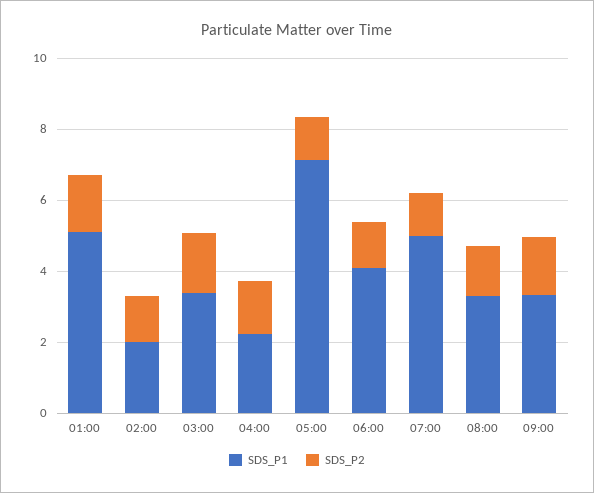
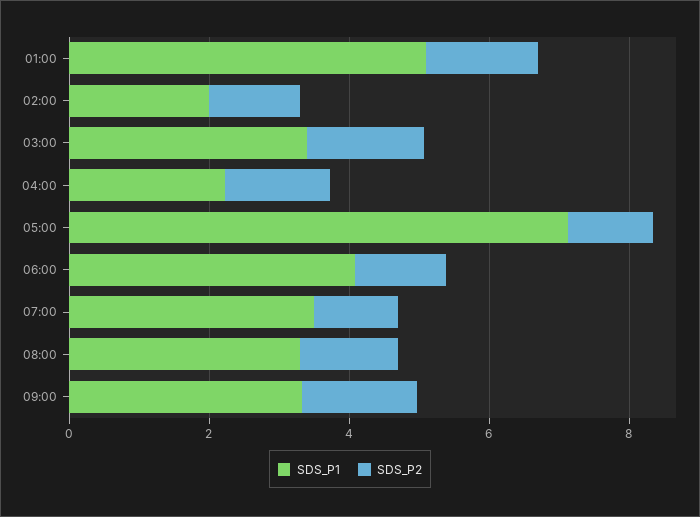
  {
    "SDS_P1": {
      "01:00": 5,
      "02:00": 2,
      "03:00": 3.5,
      "04:00": 2,
      "05:00": 7,
      "06:00": 4,
-     "07:00": 5,
+     "07:00": 3.5,
      "08:00": 3.5,
      "09:00": 3.5
    },
    "SDS_P2": {
      "01:00": 1.5,
      "02:00": 1.5,
      "03:00": 1.5,
      "04:00": 1.5,
      "05:00": 1,
      "06:00": 1.5,
      "07:00": 1,
      "08:00": 1.5,
      "09:00": 1.5
    }
  }

